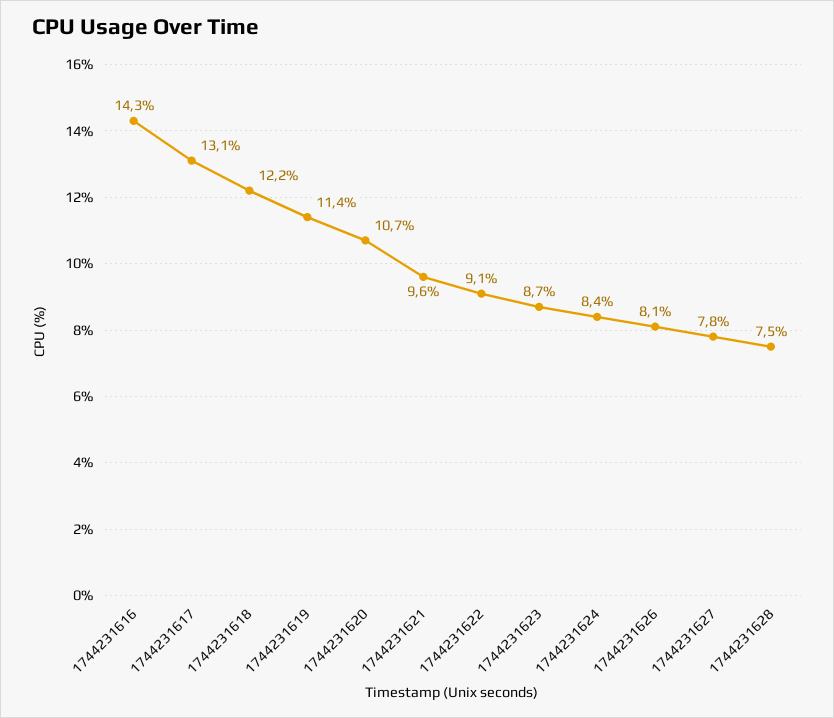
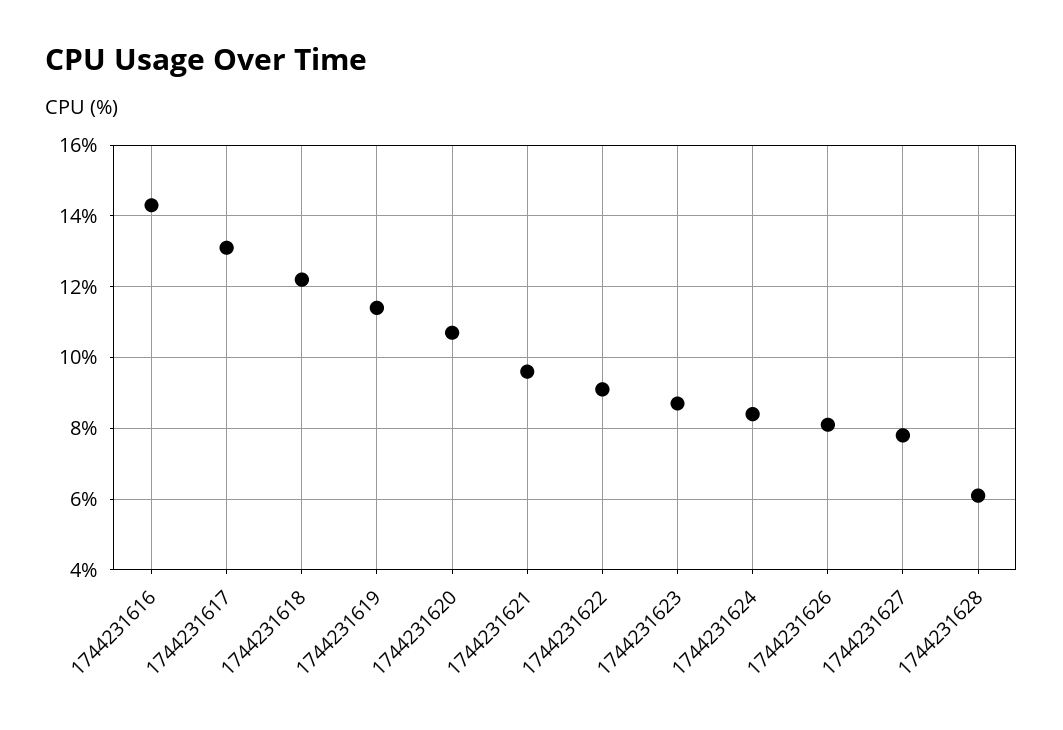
  {
    "1744231616": 14.3,
    "1744231617": 13.1,
    "1744231618": 12.2,
    "1744231619": 11.4,
    "1744231620": 10.7,
    "1744231621": 9.6,
    "1744231622": 9.1,
    "1744231623": 8.7,
    "1744231624": 8.4,
    "1744231626": 8.1,
    "1744231627": 7.8,
-   "1744231628": 7.5
+   "1744231628": 6
  }

